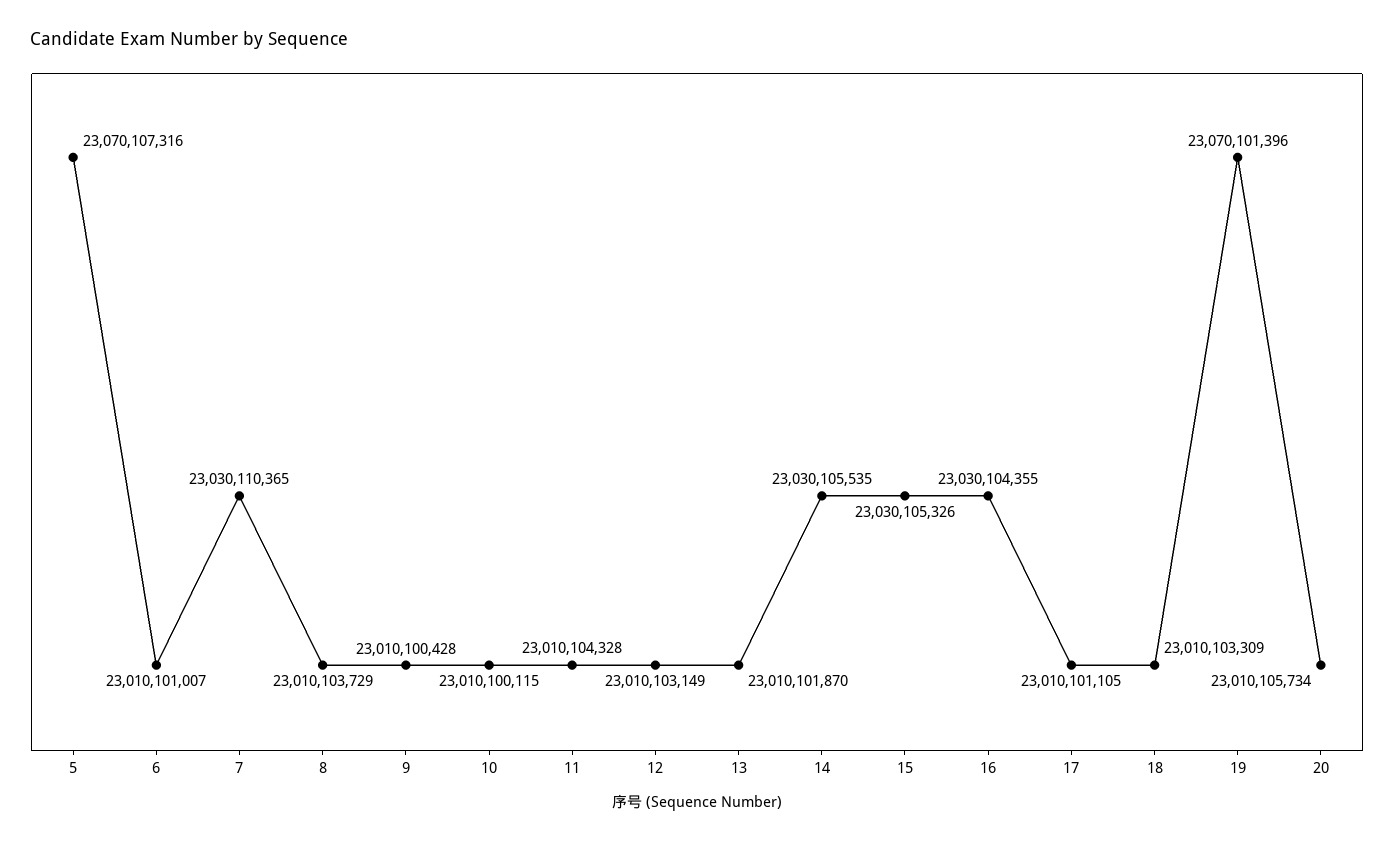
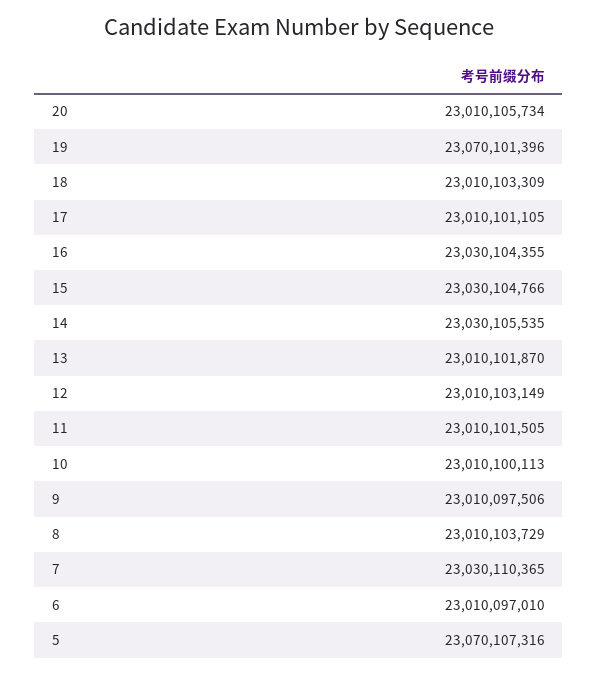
  {
    "5": 23070107316,
-   "6": 23010101007,
+   "6": 23010097010,
    "7": 23030110365,
    "8": 23010103729,
-   "9": 23010100428,
+   "9": 23010097506,
-   "10": 23010100115,
+   "10": 23010100113,
-   "11": 23010104328,
+   "11": 23010101505,
    "12": 23010103149,
    "13": 23010101870,
    "14": 23030105535,
-   "15": 23030105326,
+   "15": 23030104766,
    "16": 23030104355,
    "17": 23010101105,
    "18": 23010103309,
    "19": 23070101396,
    "20": 23010105734
  }

